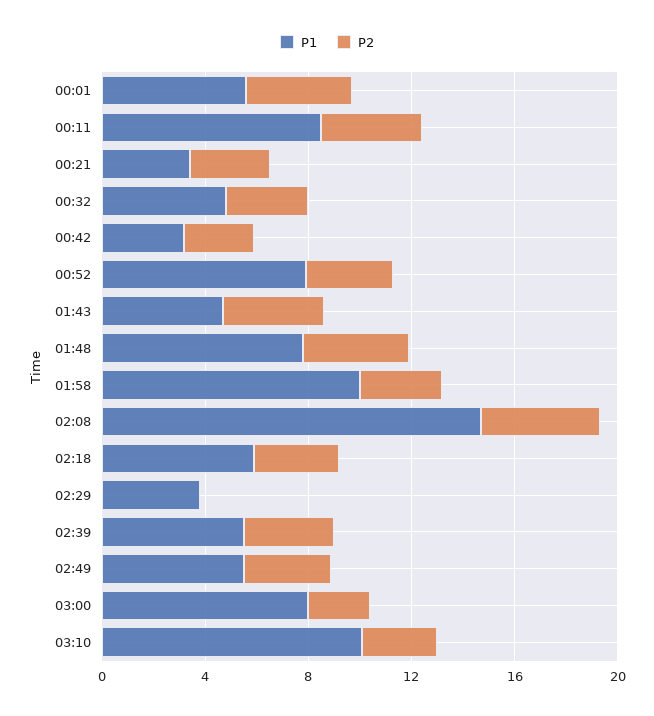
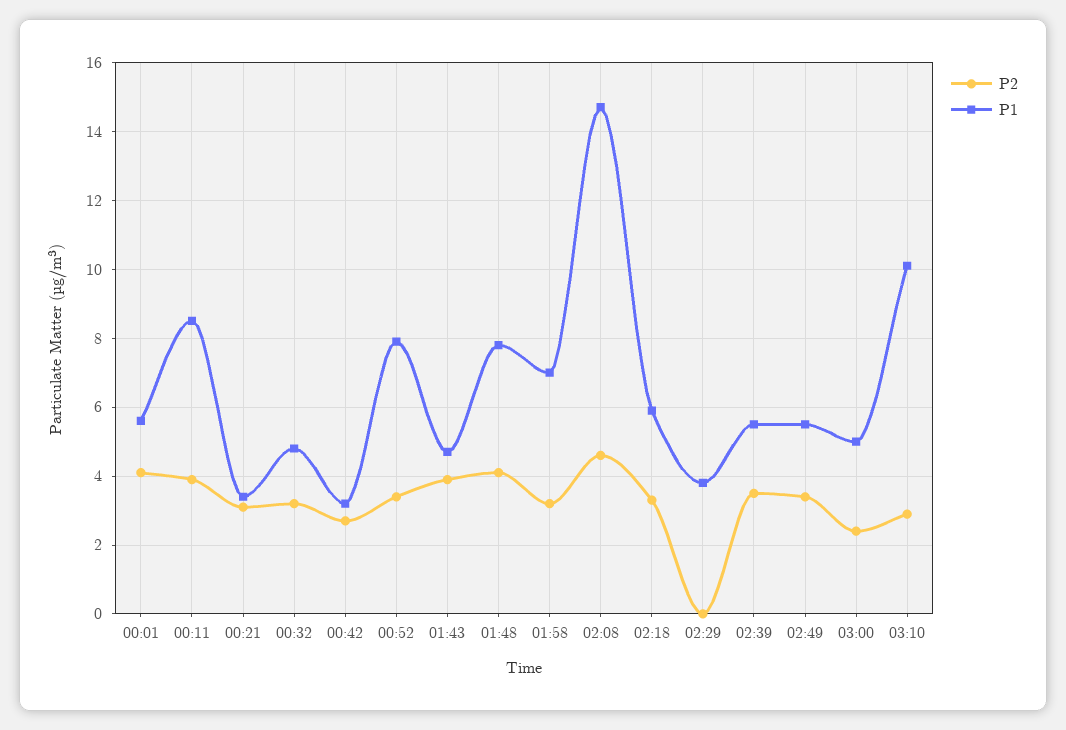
  {
    "P1": {
      "00:01": 5.5,
      "00:11": 8.5,
      "00:21": 3.5,
      "00:32": 5,
      "00:42": 3,
      "00:52": 8,
      "01:43": 4.5,
      "01:48": 8,
-     "01:58": 10,
+     "01:58": 7,
      "02:08": 14.5,
      "02:18": 6,
      "02:29": 4,
      "02:39": 5.5,
      "02:49": 5.5,
-     "03:00": 8,
+     "03:00": 5,
      "03:10": 10
    },
    "P2": {
      "00:01": 4,
      "00:11": 4,
      "00:21": 3,
      "00:32": 3,
      "00:42": 2.5,
      "00:52": 3.5,
      "01:43": 4,
      "01:48": 4,
      "01:58": 3,
      "02:08": 4.5,
      "02:18": 3.5,
      "02:29": 0,
      "02:39": 3.5,
      "02:49": 3.5,
      "03:00": 2.5,
      "03:10": 3
    }
  }

